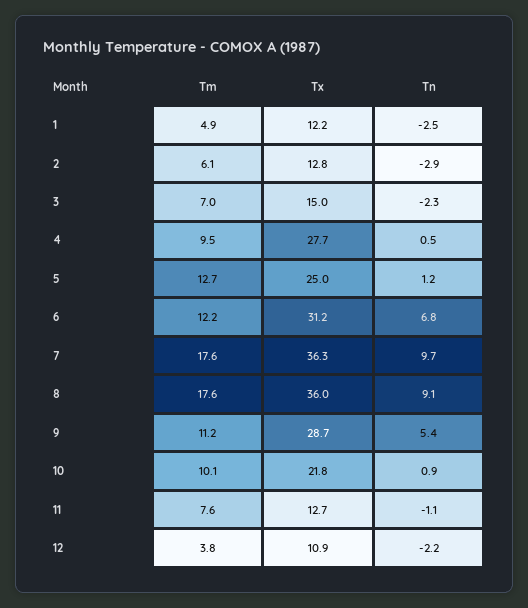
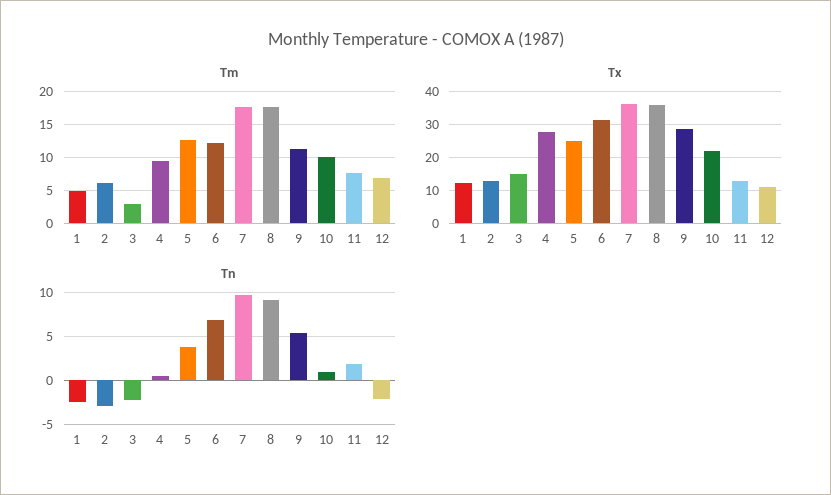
  {
    "Tm": {
      "1": 4.9,
      "2": 6.1,
-     "3": 7,
+     "3": 3,
      "4": 9.5,
      "5": 12.7,
      "6": 12.2,
      "7": 17.6,
      "8": 17.6,
      "9": 11.2,
      "10": 10.1,
      "11": 7.6,
-     "12": 3.8
+     "12": 7
    },
    "Tx": {
      "1": 12.2,
      "2": 12.8,
      "3": 15,
      "4": 27.7,
      "5": 25,
      "6": 31.2,
      "7": 36.3,
      "8": 36,
      "9": 28.7,
      "10": 21.8,
      "11": 12.7,
      "12": 10.9
    },
    "Tn": {
      "1": -2.5,
      "2": -2.9,
      "3": -2.3,
      "4": 0.5,
-     "5": 1.2,
+     "5": 4,
      "6": 6.8,
      "7": 9.7,
      "8": 9.1,
      "9": 5.4,
      "10": 0.9,
-     "11": -1.1,
+     "11": 2,
      "12": -2.2
    }
  }

